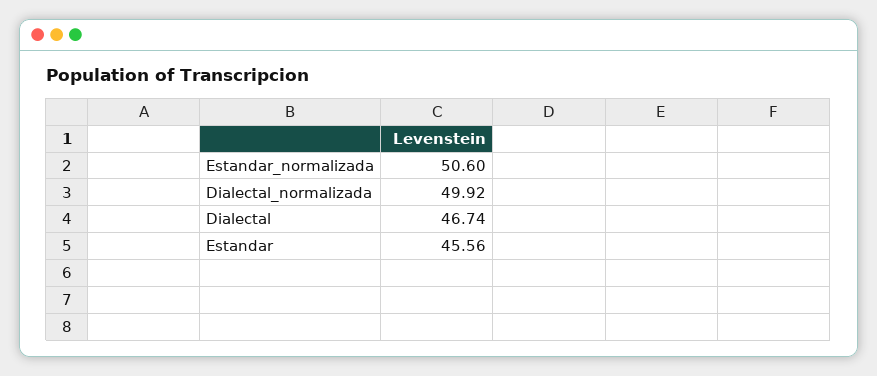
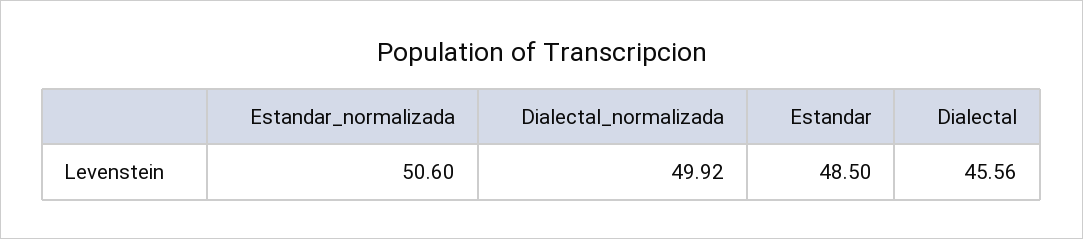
  {
    "Estandar_normalizada": 50.6,
    "Dialectal_normalizada": 49.92,
-   "Dialectal": 46.74,
+   "Dialectal": 45.56,
-   "Estandar": 45.56
+   "Estandar": 48.5
  }

